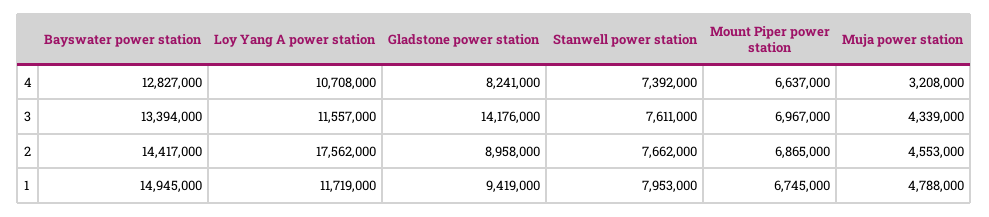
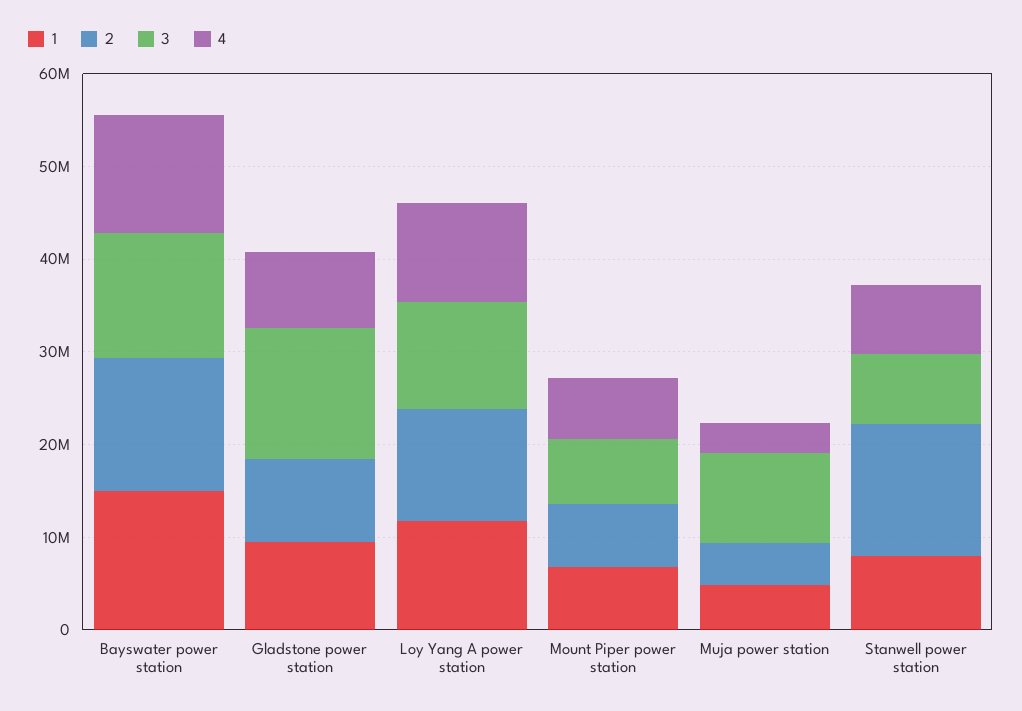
  {
    "4": {
      "Bayswater power station": 12827000,
      "Loy Yang A power station": 10708000,
      "Gladstone power station": 8241000,
      "Stanwell power station": 7392000,
      "Mount Piper power station": 6637000,
      "Muja power station": 3208000
    },
    "3": {
      "Bayswater power station": 13394000,
      "Loy Yang A power station": 11557000,
      "Gladstone power station": 14176000,
      "Stanwell power station": 7611000,
      "Mount Piper power station": 6967000,
-     "Muja power station": 4339000
+     "Muja power station": 10000000
    },
    "2": {
      "Bayswater power station": 14417000,
-     "Loy Yang A power station": 17562000,
+     "Loy Yang A power station": 12000000,
      "Gladstone power station": 8958000,
-     "Stanwell power station": 7662000,
+     "Stanwell power station": 14000000,
      "Mount Piper power station": 6865000,
      "Muja power station": 4553000
    },
    "1": {
      "Bayswater power station": 14945000,
      "Loy Yang A power station": 11719000,
      "Gladstone power station": 9419000,
      "Stanwell power station": 7953000,
      "Mount Piper power station": 6745000,
      "Muja power station": 4788000
    }
  }

